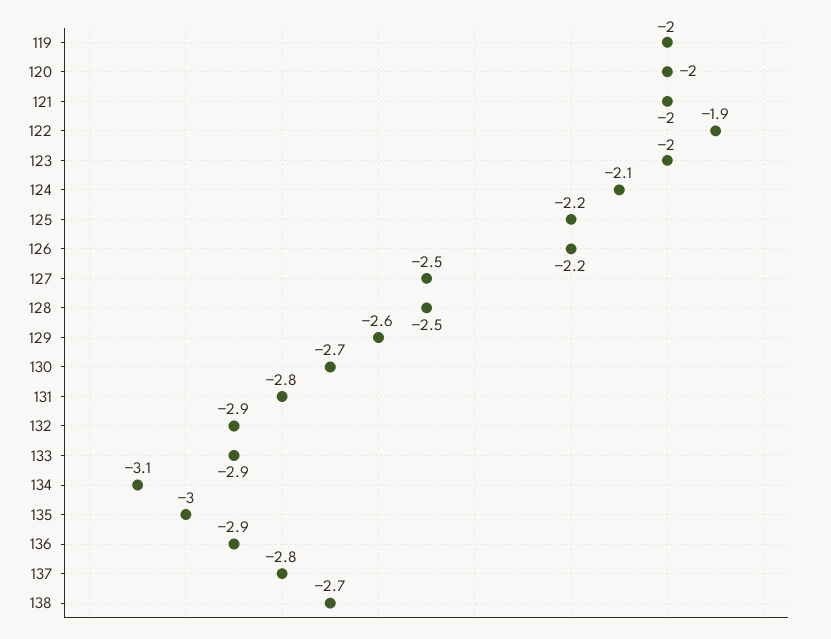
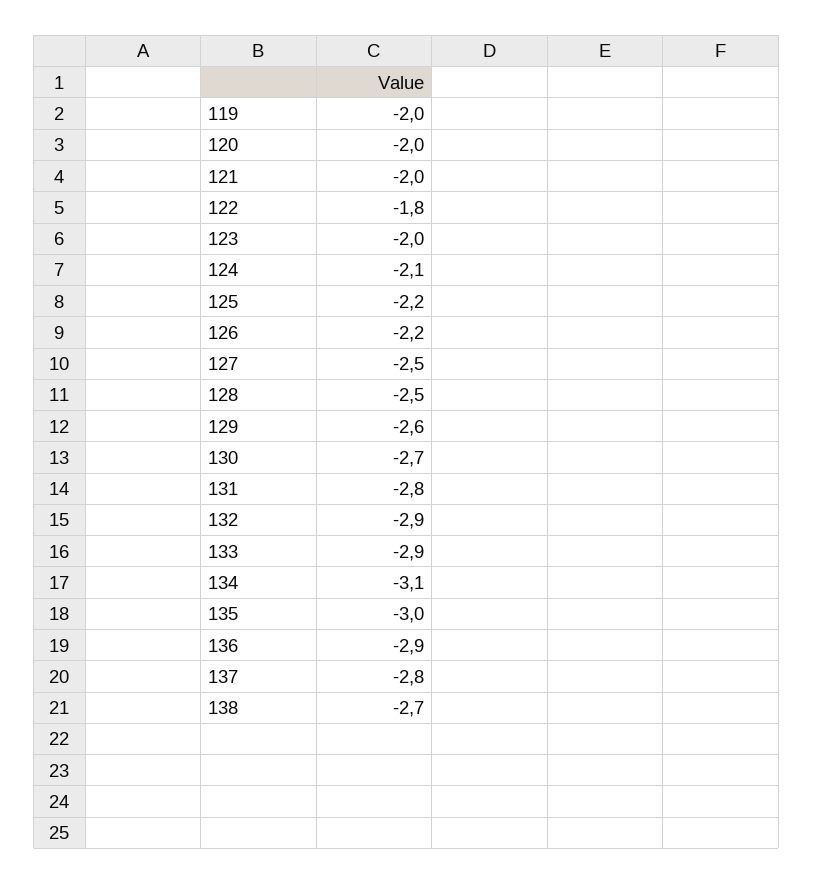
  {
    "119": -2,
    "120": -2,
    "121": -2,
-   "122": -1.9,
+   "122": -1.8,
    "123": -2,
    "124": -2.1,
    "125": -2.2,
    "126": -2.2,
    "127": -2.5,
    "128": -2.5,
    "129": -2.6,
    "130": -2.7,
    "131": -2.8,
    "132": -2.9,
    "133": -2.9,
    "134": -3.1,
    "135": -3,
    "136": -2.9,
    "137": -2.8,
    "138": -2.7
  }

